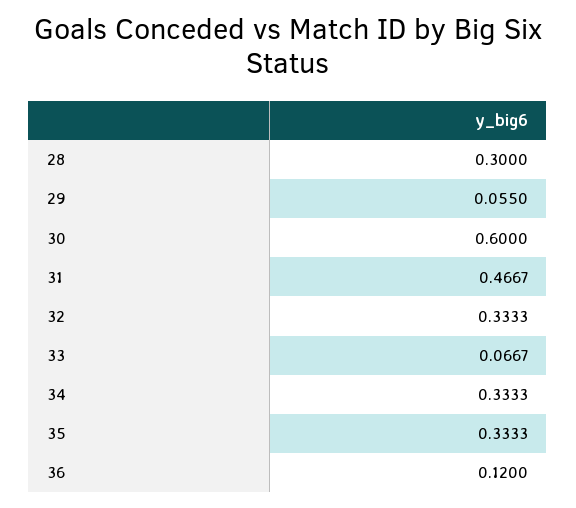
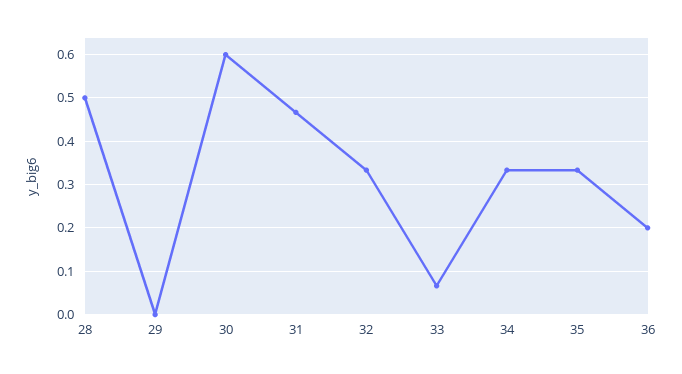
  {
-   "28": 0.3,
+   "28": 0.5,
-   "29": 0.055,
+   "29": 0,
    "30": 0.6,
    "31": 0.4667,
    "32": 0.3333,
    "33": 0.0667,
    "34": 0.3333,
    "35": 0.3333,
-   "36": 0.12
+   "36": 0.2
  }

